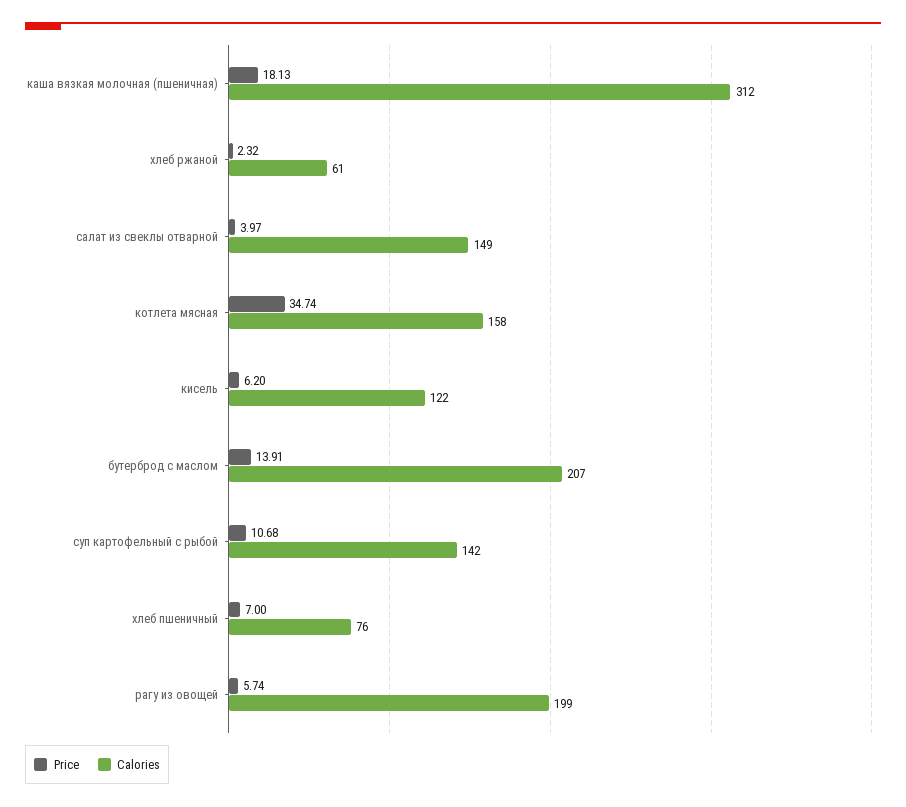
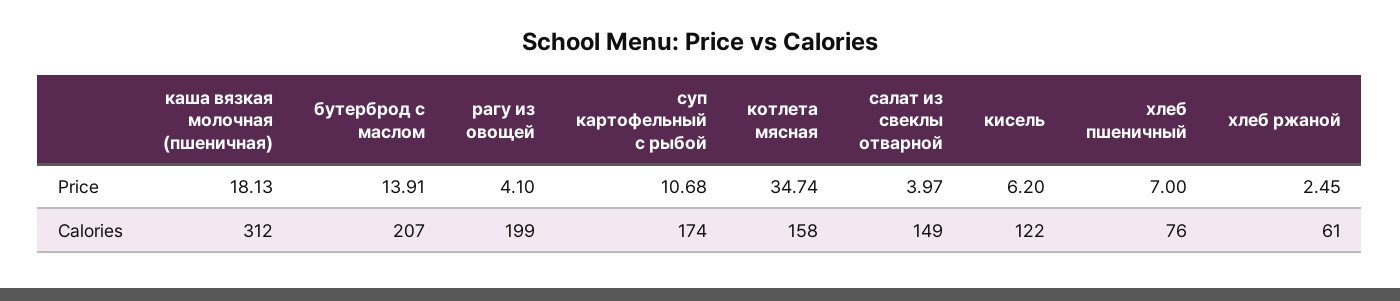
  {
    "Price": {
      "каша вязкая молочная (пшеничная)": 18.13,
-     "хлеб ржаной": 2.32,
+     "хлеб ржаной": 2.45,
      "салат из свеклы отварной": 3.97,
      "котлета мясная": 34.74,
      "кисель": 6.2,
      "бутерброд с маслом": 13.91,
      "суп картофельный с рыбой": 10.68,
      "хлеб пшеничный": 7,
-     "рагу из овощей": 5.74
+     "рагу из овощей": 4.1
    },
    "Calories": {
      "каша вязкая молочная (пшеничная)": 312,
      "хлеб ржаной": 61,
      "салат из свеклы отварной": 149,
      "котлета мясная": 158,
      "кисель": 122,
      "бутерброд с маслом": 207,
-     "суп картофельный с рыбой": 142,
+     "суп картофельный с рыбой": 174,
      "хлеб пшеничный": 76,
      "рагу из овощей": 199
    }
  }

